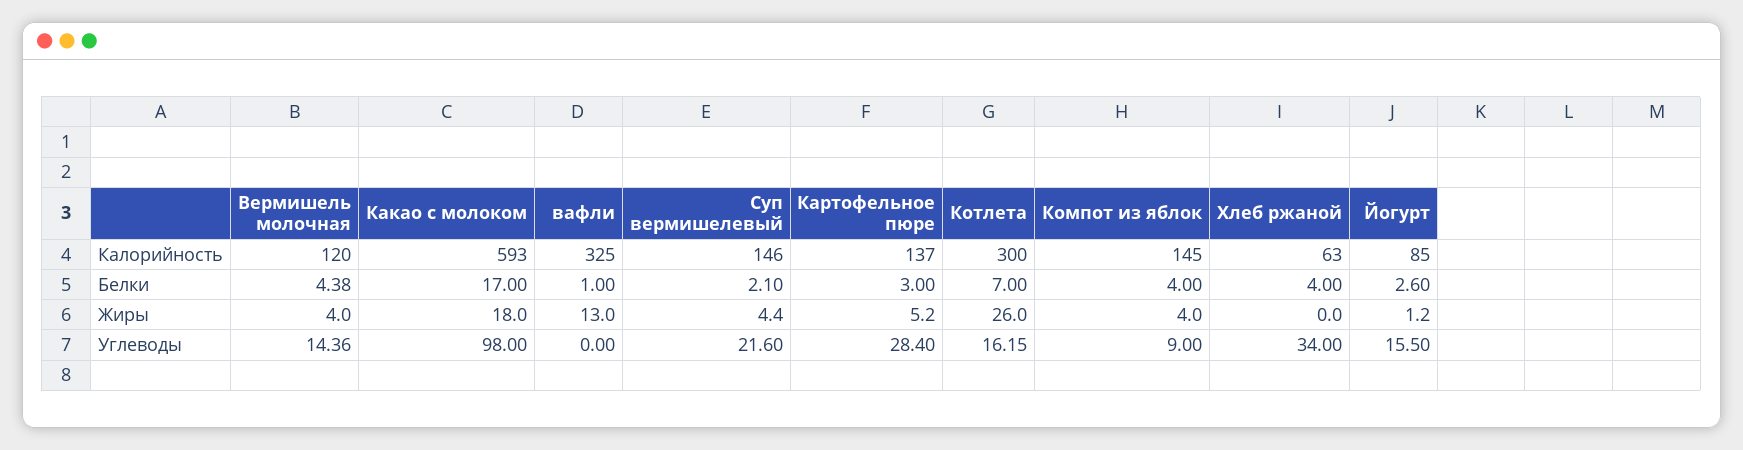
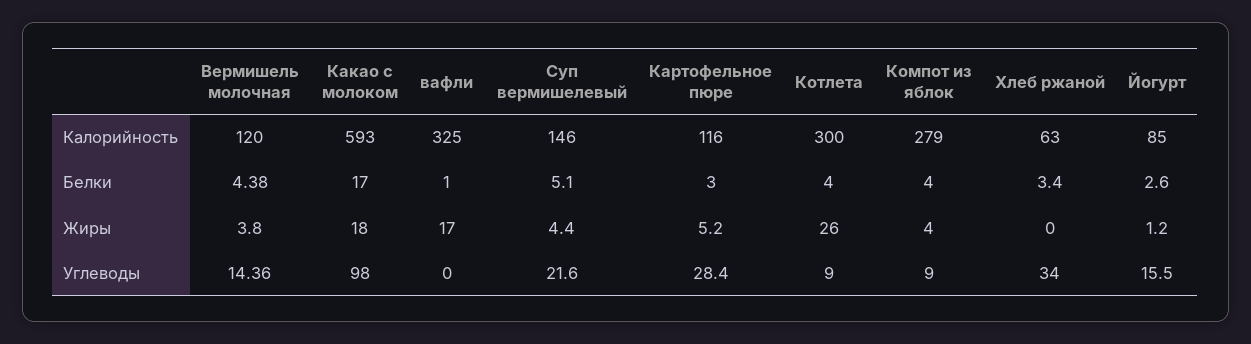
  {
    "Вермишель молочная": {
      "Калорийность": 120,
      "Белки": 4.38,
-     "Жиры": 4,
+     "Жиры": 3.8,
      "Углеводы": 14.36
    },
    "Какао с молоком": {
      "Калорийность": 593,
      "Белки": 17,
      "Жиры": 18,
      "Углеводы": 98
    },
    "вафли": {
      "Калорийность": 325,
      "Белки": 1,
-     "Жиры": 13,
+     "Жиры": 17,
      "Углеводы": 0
    },
    "Суп вермишелевый": {
      "Калорийность": 146,
-     "Белки": 2.1,
+     "Белки": 5.1,
      "Жиры": 4.4,
      "Углеводы": 21.6
    },
    "Картофельное пюре": {
-     "Калорийность": 137,
+     "Калорийность": 116,
      "Белки": 3,
      "Жиры": 5.2,
      "Углеводы": 28.4
    },
    "Котлета": {
      "Калорийность": 300,
-     "Белки": 7,
+     "Белки": 4,
      "Жиры": 26,
-     "Углеводы": 16.15
+     "Углеводы": 9
    },
    "Компот из яблок": {
-     "Калорийность": 145,
+     "Калорийность": 279,
      "Белки": 4,
      "Жиры": 4,
      "Углеводы": 9
    },
    "Хлеб ржаной": {
      "Калорийность": 63,
-     "Белки": 4,
+     "Белки": 3.4,
      "Жиры": 0,
      "Углеводы": 34
    },
    "Йогурт": {
      "Калорийность": 85,
      "Белки": 2.6,
      "Жиры": 1.2,
      "Углеводы": 15.5
    }
  }

